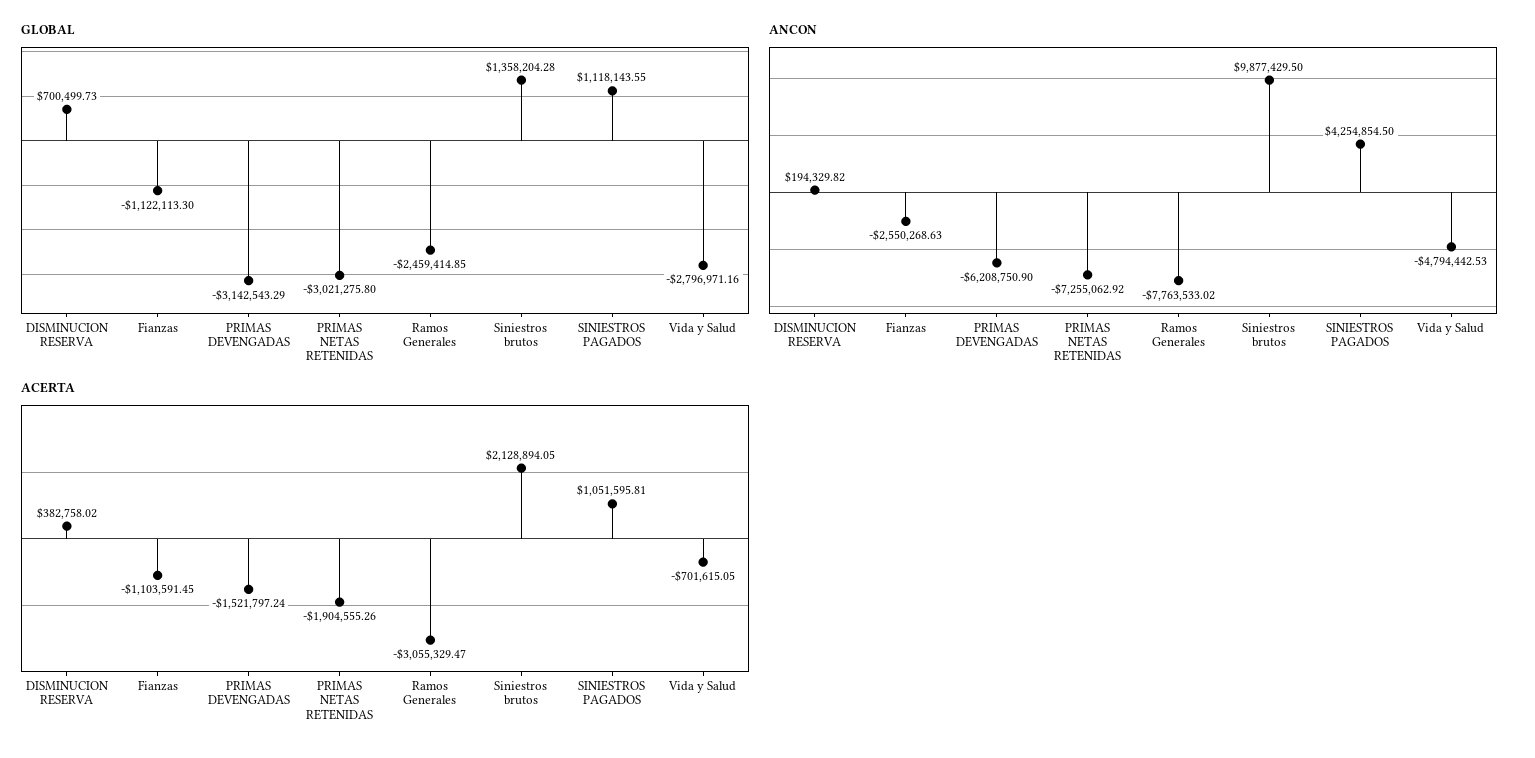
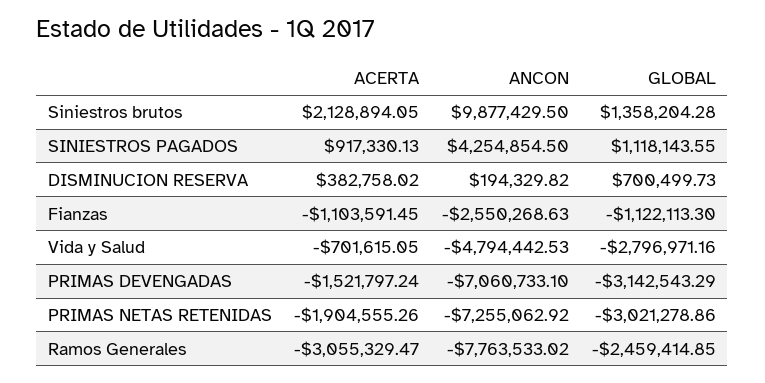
  {
    "GLOBAL": {
      "DISMINUCION RESERVA": 700499.73,
      "Fianzas": -1122113.3,
      "PRIMAS DEVENGADAS": -3142543.29,
-     "PRIMAS NETAS RETENIDAS": -3021275.8,
+     "PRIMAS NETAS RETENIDAS": -3021278.86,
      "Ramos Generales": -2459414.85,
      "Siniestros brutos": 1358204.28,
      "SINIESTROS PAGADOS": 1118143.55,
      "Vida y Salud": -2796971.16
    },
    "ANCON": {
      "DISMINUCION RESERVA": 194329.82,
      "Fianzas": -2550268.63,
-     "PRIMAS DEVENGADAS": -6208750.9,
+     "PRIMAS DEVENGADAS": -7060733.1,
      "PRIMAS NETAS RETENIDAS": -7255062.92,
      "Ramos Generales": -7763533.02,
      "Siniestros brutos": 9877429.5,
      "SINIESTROS PAGADOS": 4254854.5,
      "Vida y Salud": -4794442.53
    },
    "ACERTA": {
      "DISMINUCION RESERVA": 382758.02,
      "Fianzas": -1103591.45,
      "PRIMAS DEVENGADAS": -1521797.24,
      "PRIMAS NETAS RETENIDAS": -1904555.26,
      "Ramos Generales": -3055329.47,
      "Siniestros brutos": 2128894.05,
-     "SINIESTROS PAGADOS": 1051595.81,
+     "SINIESTROS PAGADOS": 917330.13,
      "Vida y Salud": -701615.05
    }
  }

